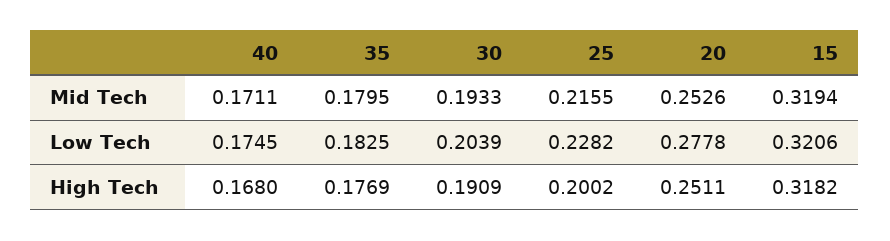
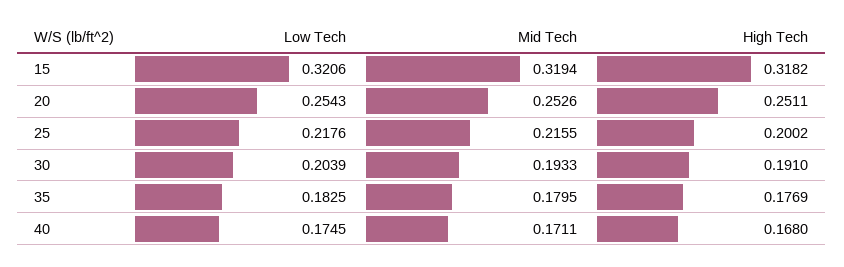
  {
    "40": {
      "Mid Tech": 0.1711,
      "Low Tech": 0.1745,
      "High Tech": 0.168
    },
    "35": {
      "Mid Tech": 0.1795,
      "Low Tech": 0.1825,
      "High Tech": 0.1769
    },
    "30": {
      "Mid Tech": 0.1933,
      "Low Tech": 0.2039,
-     "High Tech": 0.1909
+     "High Tech": 0.191
    },
    "25": {
      "Mid Tech": 0.2155,
-     "Low Tech": 0.2282,
+     "Low Tech": 0.2176,
      "High Tech": 0.2002
    },
    "20": {
      "Mid Tech": 0.2526,
-     "Low Tech": 0.2778,
+     "Low Tech": 0.2543,
      "High Tech": 0.2511
    },
    "15": {
      "Mid Tech": 0.3194,
      "Low Tech": 0.3206,
      "High Tech": 0.3182
    }
  }

